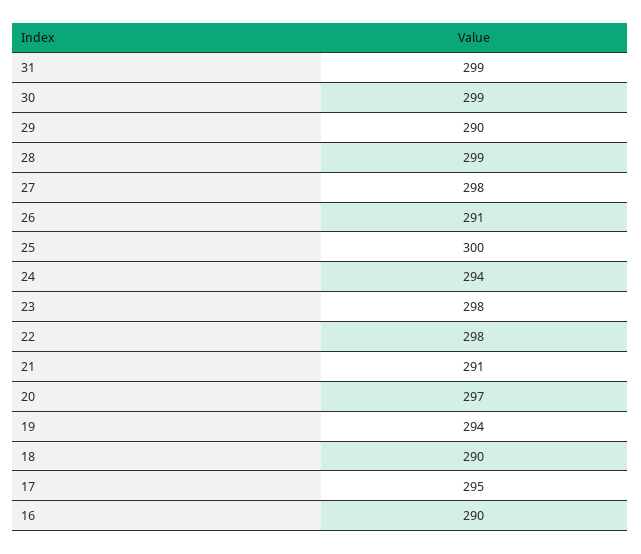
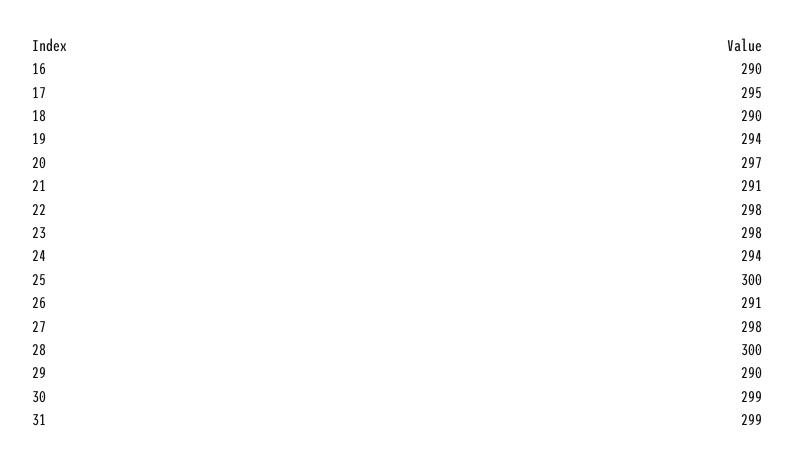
  {
    "31": 299,
    "30": 299,
    "29": 290,
-   "28": 299,
+   "28": 300,
    "27": 298,
    "26": 291,
    "25": 300,
    "24": 294,
    "23": 298,
    "22": 298,
    "21": 291,
    "20": 297,
    "19": 294,
    "18": 290,
    "17": 295,
    "16": 290
  }

